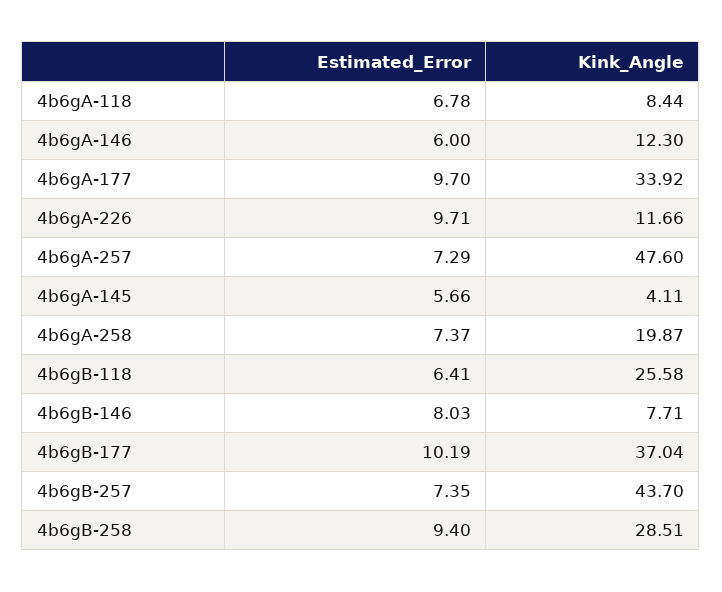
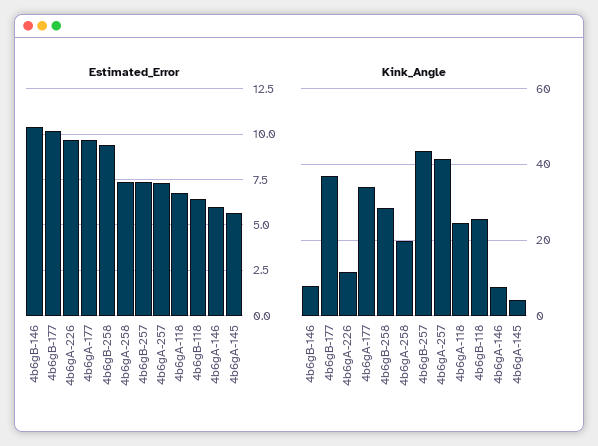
  {
    "Estimated_Error": {
      "4b6gA-118": 6.78,
      "4b6gA-146": 6,
      "4b6gA-177": 9.7,
      "4b6gA-226": 9.71,
      "4b6gA-257": 7.29,
      "4b6gA-145": 5.66,
      "4b6gA-258": 7.37,
      "4b6gB-118": 6.41,
-     "4b6gB-146": 8.03,
+     "4b6gB-146": 10.5,
      "4b6gB-177": 10.19,
      "4b6gB-257": 7.35,
      "4b6gB-258": 9.4
    },
    "Kink_Angle": {
-     "4b6gA-118": 8.44,
+     "4b6gA-118": 24,
-     "4b6gA-146": 12.3,
+     "4b6gA-146": 8,
      "4b6gA-177": 33.92,
      "4b6gA-226": 11.66,
-     "4b6gA-257": 47.6,
+     "4b6gA-257": 42,
      "4b6gA-145": 4.11,
      "4b6gA-258": 19.87,
      "4b6gB-118": 25.58,
      "4b6gB-146": 7.71,
      "4b6gB-177": 37.04,
      "4b6gB-257": 43.7,
      "4b6gB-258": 28.51
    }
  }

